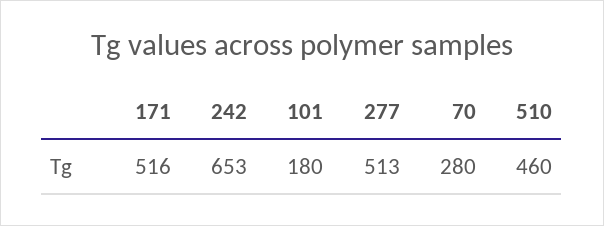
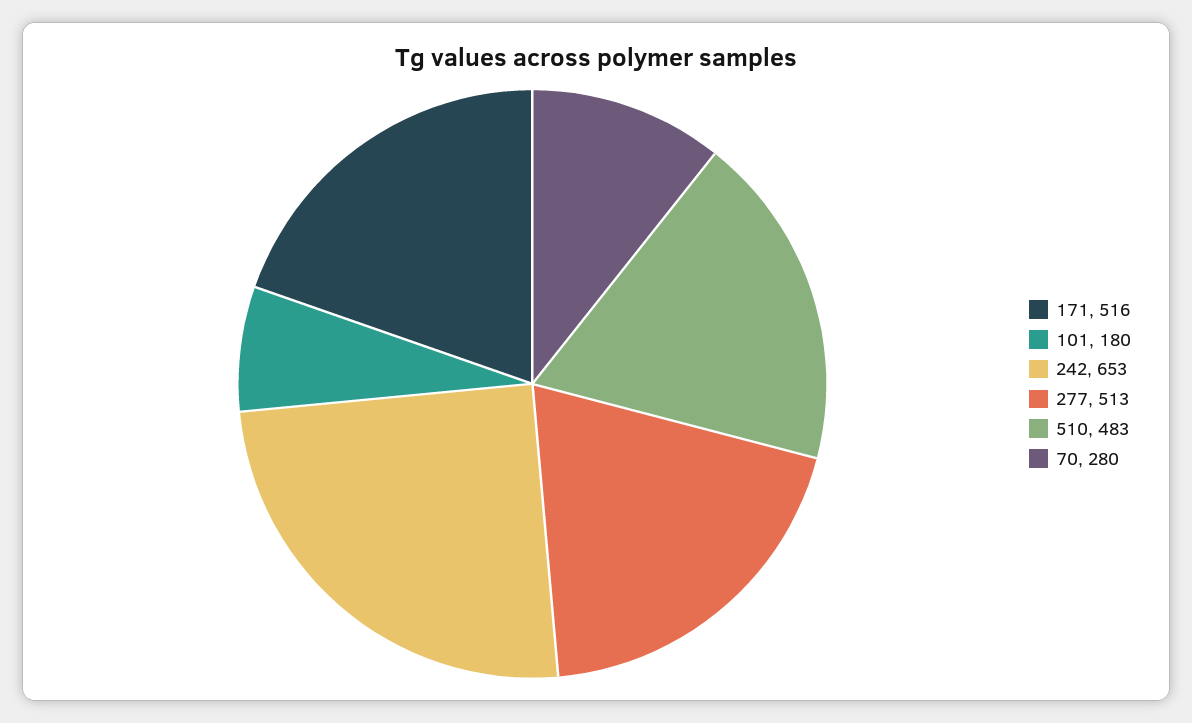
  {
    "171": 516,
    "242": 653,
    "101": 180,
    "277": 513,
    "70": 280,
-   "510": 460
+   "510": 483
  }

